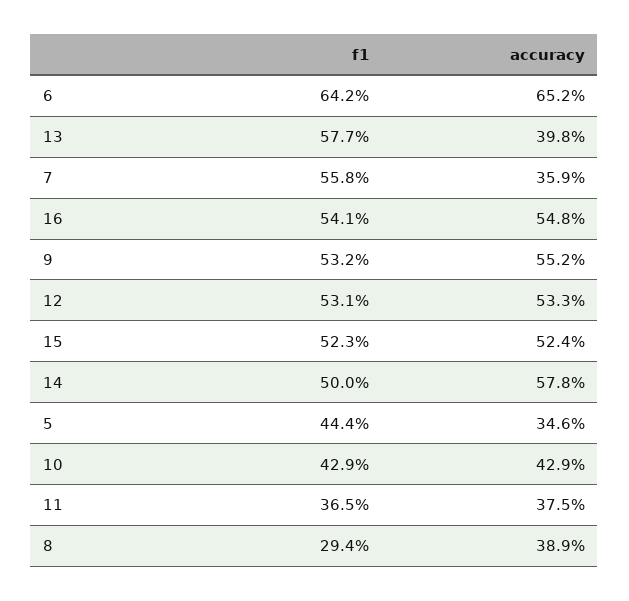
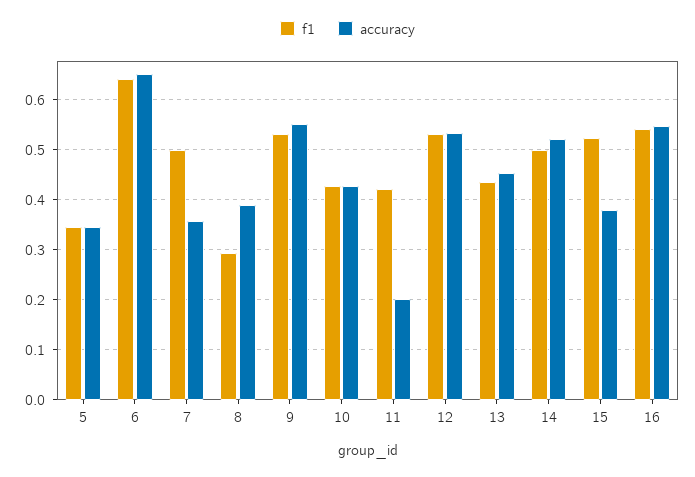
  {
    "f1": {
      "6": 0.642,
-     "13": 0.577,
+     "13": 0.44,
-     "7": 0.558,
+     "7": 0.5,
      "16": 0.541,
      "9": 0.532,
      "12": 0.531,
      "15": 0.523,
      "14": 0.5,
-     "5": 0.444,
+     "5": 0.34,
      "10": 0.429,
-     "11": 0.365,
+     "11": 0.42,
      "8": 0.294
    },
    "accuracy": {
      "6": 0.652,
-     "13": 0.398,
+     "13": 0.46,
      "7": 0.359,
      "16": 0.548,
      "9": 0.552,
      "12": 0.533,
-     "15": 0.524,
+     "15": 0.38,
-     "14": 0.578,
+     "14": 0.52,
      "5": 0.346,
      "10": 0.429,
-     "11": 0.375,
+     "11": 0.2,
      "8": 0.389
    }
  }

